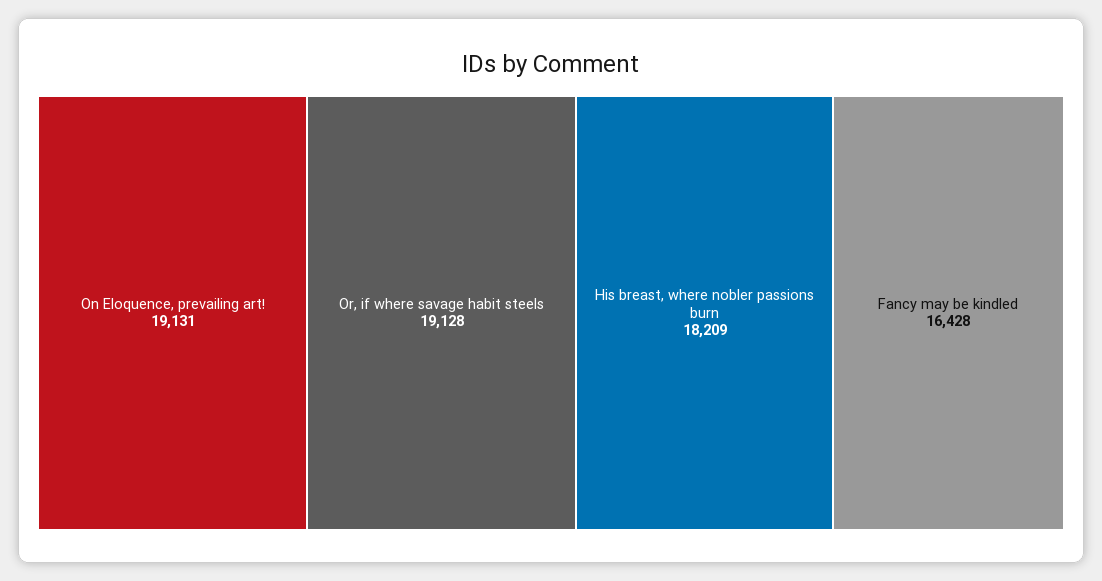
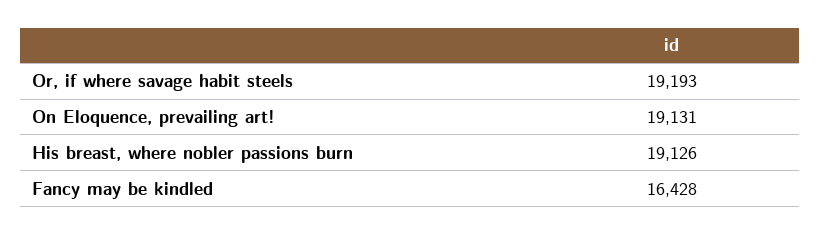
  {
    "On Eloquence, prevailing art!": 19131,
-   "Or, if where savage habit steels": 19128,
+   "Or, if where savage habit steels": 19193,
-   "His breast, where nobler passions burn": 18209,
+   "His breast, where nobler passions burn": 19126,
    "Fancy may be kindled": 16428
  }

